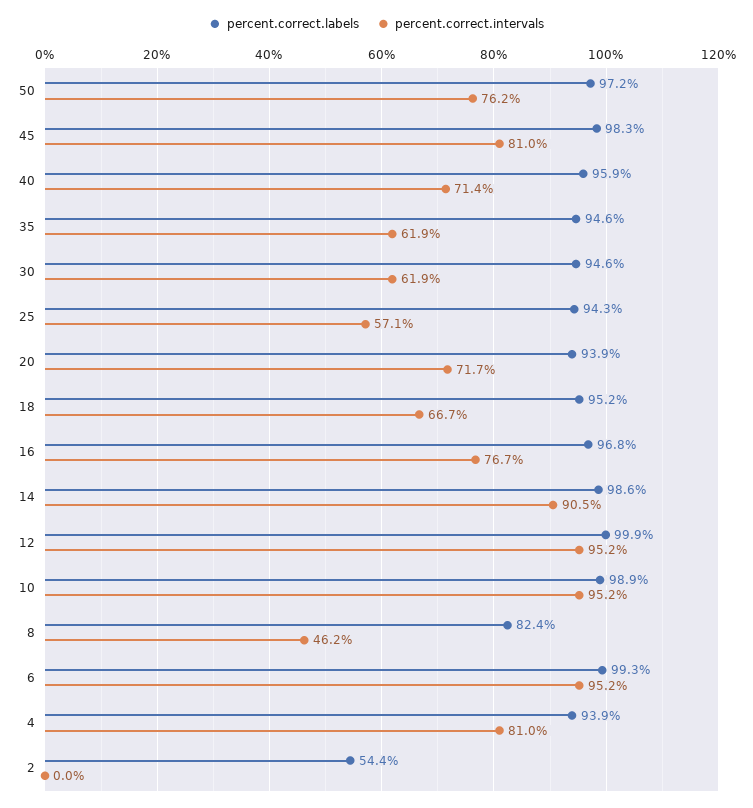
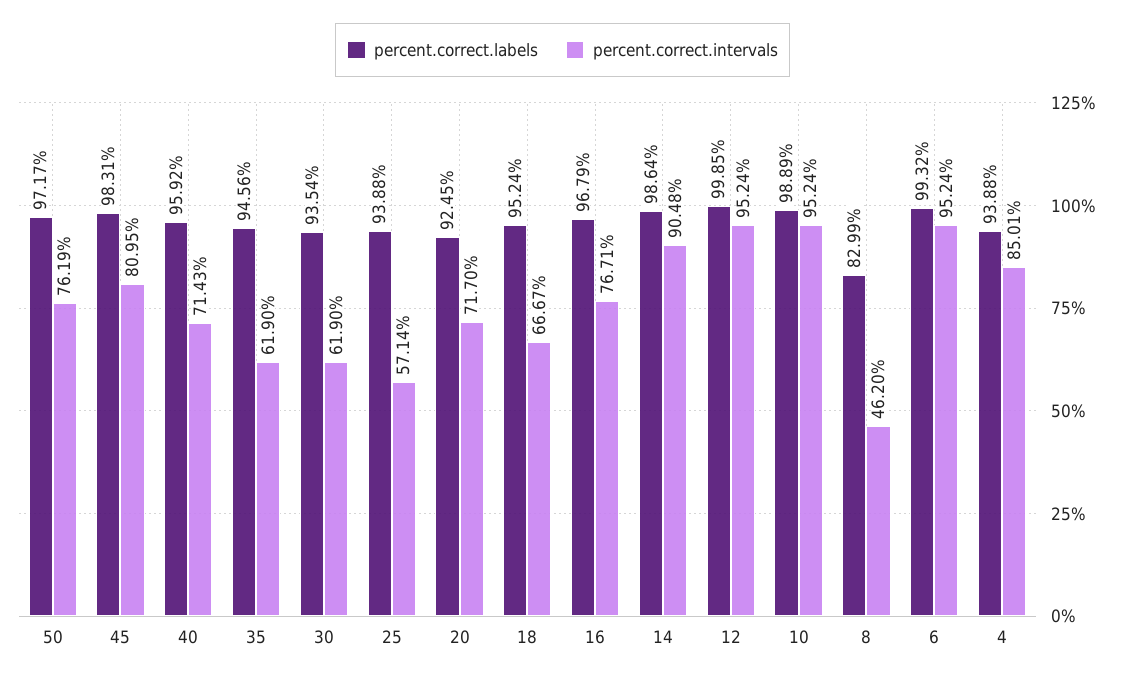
  {
    "percent.correct.labels": {
      "50": 97.17,
      "45": 98.31,
      "40": 95.92,
      "35": 94.56,
-     "30": 94.6,
+     "30": 93.54,
-     "25": 94.3,
+     "25": 93.88,
-     "20": 93.9,
+     "20": 92.45,
      "18": 95.24,
      "16": 96.79,
      "14": 98.64,
      "12": 99.85,
      "10": 98.89,
-     "8": 82.4,
+     "8": 82.99,
      "6": 99.32,
-     "4": 93.88,
+     "4": 93.88
-     "2": 54.4
    },
    "percent.correct.intervals": {
      "50": 76.19,
      "45": 80.95,
      "40": 71.43,
      "35": 61.9,
      "30": 61.9,
      "25": 57.14,
      "20": 71.7,
      "18": 66.67,
      "16": 76.71,
      "14": 90.48,
      "12": 95.24,
      "10": 95.24,
      "8": 46.2,
      "6": 95.24,
-     "4": 81,
+     "4": 85.01
-     "2": 0
    }
  }

